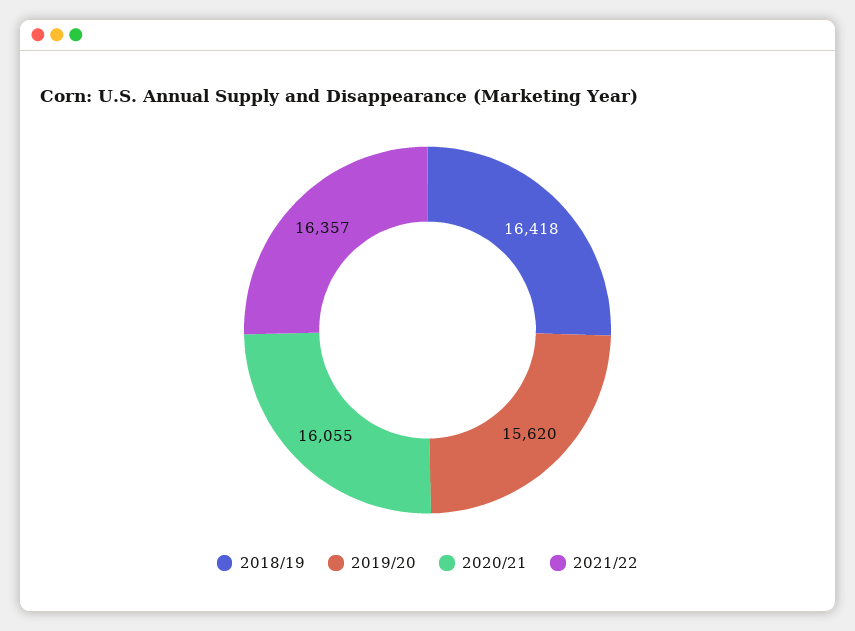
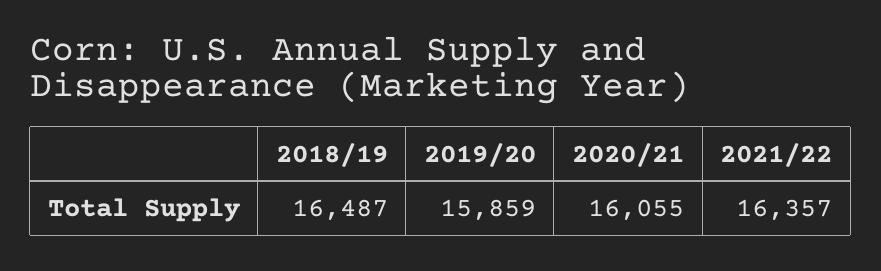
  {
-   "2018/19": 16418,
+   "2018/19": 16487,
-   "2019/20": 15620,
+   "2019/20": 15859,
    "2020/21": 16055,
    "2021/22": 16357
  }

